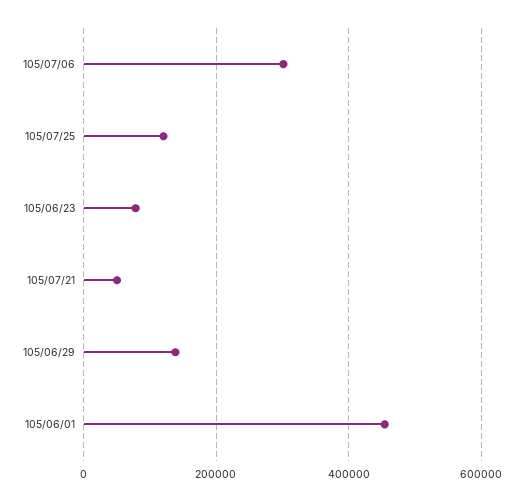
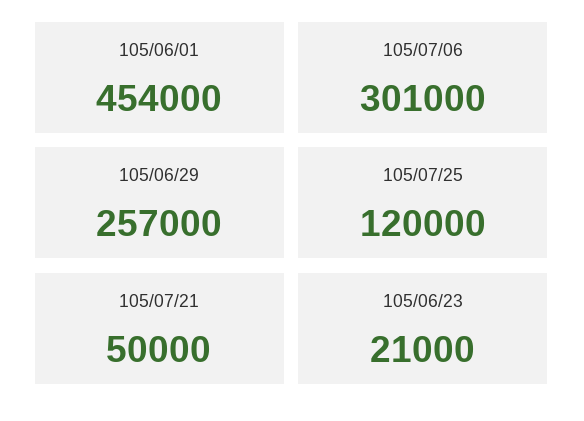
  {
    "105/07/06": 301000,
    "105/07/25": 120000,
-   "105/06/23": 80000,
+   "105/06/23": 21000,
    "105/07/21": 50000,
-   "105/06/29": 140000,
+   "105/06/29": 257000,
    "105/06/01": 454000
  }

